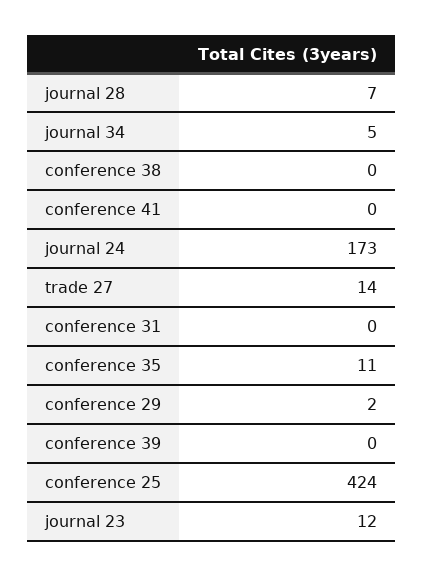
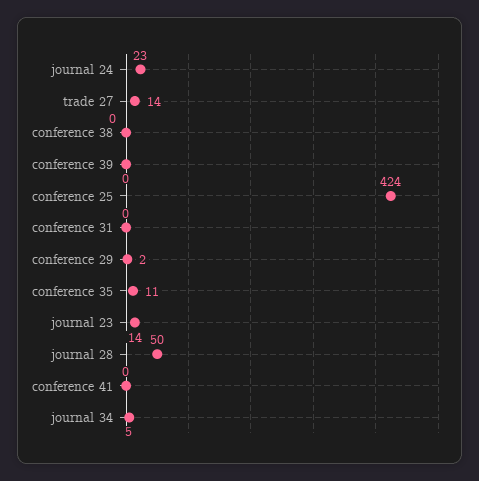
  {
-   "journal 28": 7,
+   "journal 28": 50,
    "journal 34": 5,
    "conference 38": 0,
    "conference 41": 0,
-   "journal 24": 173,
+   "journal 24": 23,
    "trade 27": 14,
    "conference 31": 0,
    "conference 35": 11,
    "conference 29": 2,
    "conference 39": 0,
    "conference 25": 424,
-   "journal 23": 12
+   "journal 23": 14
  }

